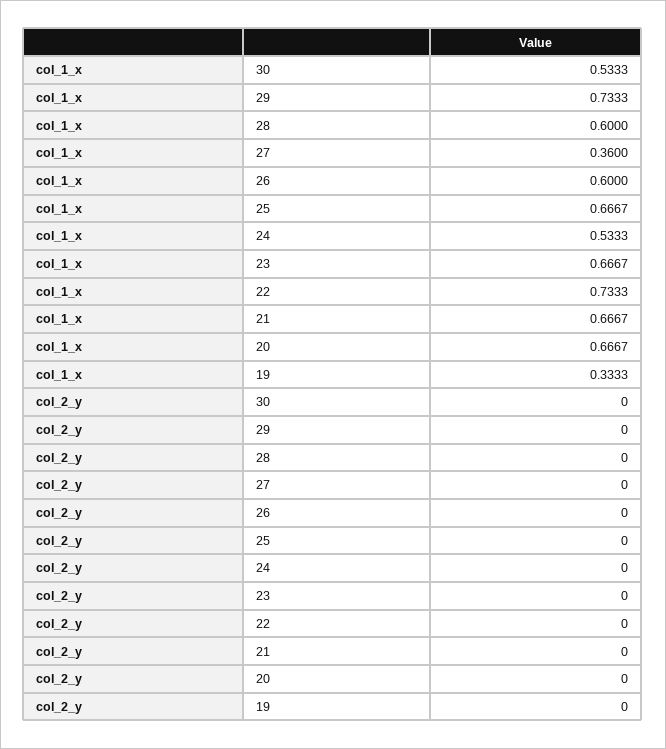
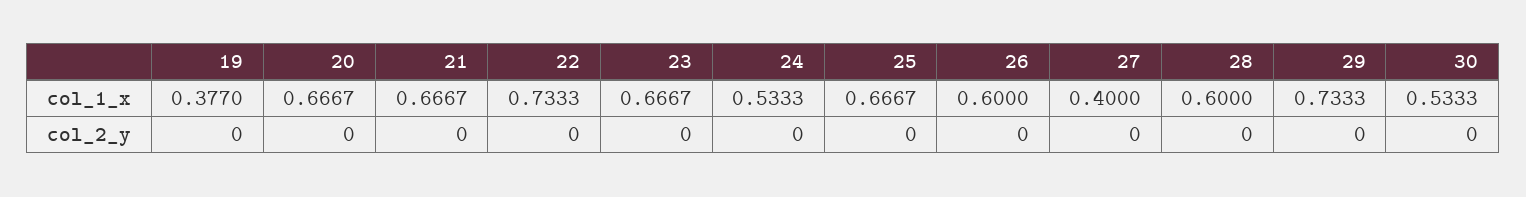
  {
    "col_1_x": {
      "30": 0.5333,
      "29": 0.7333,
      "28": 0.6,
-     "27": 0.36,
+     "27": 0.4,
      "26": 0.6,
      "25": 0.6667,
      "24": 0.5333,
      "23": 0.6667,
      "22": 0.7333,
      "21": 0.6667,
      "20": 0.6667,
-     "19": 0.3333
+     "19": 0.377
    },
    "col_2_y": {
      "30": 0,
      "29": 0,
      "28": 0,
      "27": 0,
      "26": 0,
      "25": 0,
      "24": 0,
      "23": 0,
      "22": 0,
      "21": 0,
      "20": 0,
      "19": 0
    }
  }

